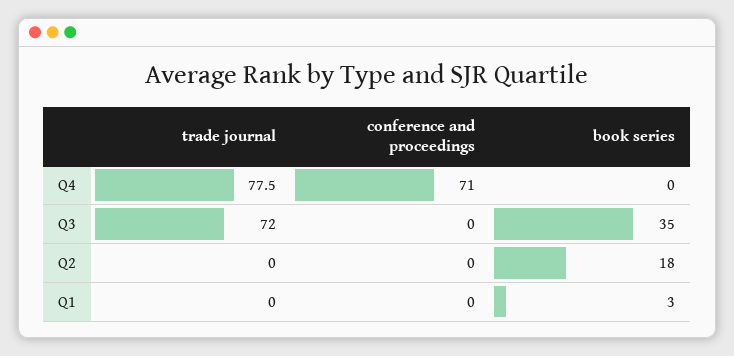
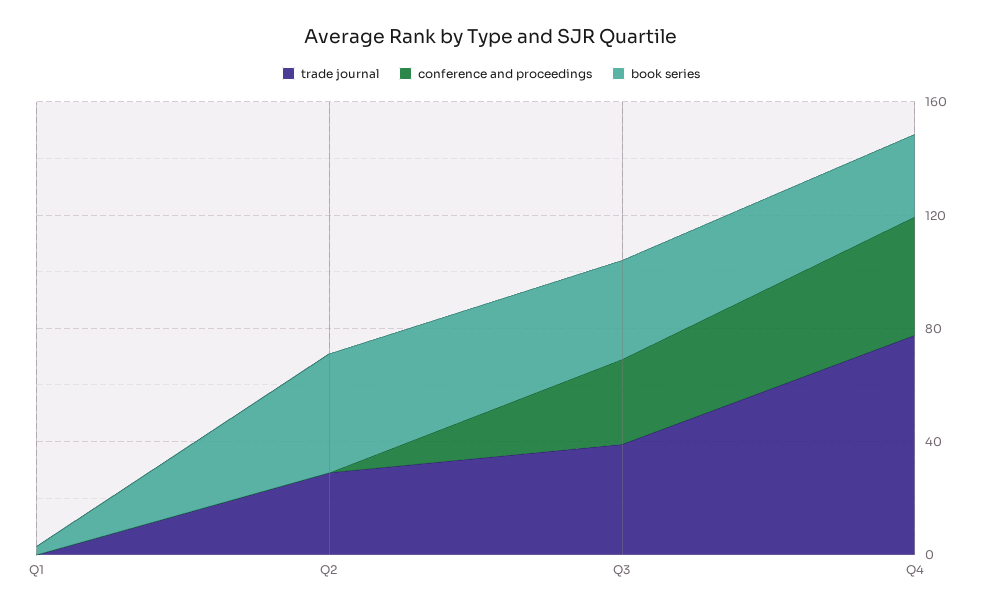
  {
    "trade journal": {
      "Q4": 77.5,
-     "Q3": 72,
+     "Q3": 40,
-     "Q2": 0,
+     "Q2": 30,
      "Q1": 0
    },
    "conference and proceedings": {
-     "Q4": 71,
+     "Q4": 40,
-     "Q3": 0,
+     "Q3": 30,
      "Q2": 0,
      "Q1": 0
    },
    "book series": {
-     "Q4": 0,
+     "Q4": 30,
      "Q3": 35,
-     "Q2": 18,
+     "Q2": 40,
      "Q1": 3
    }
  }

